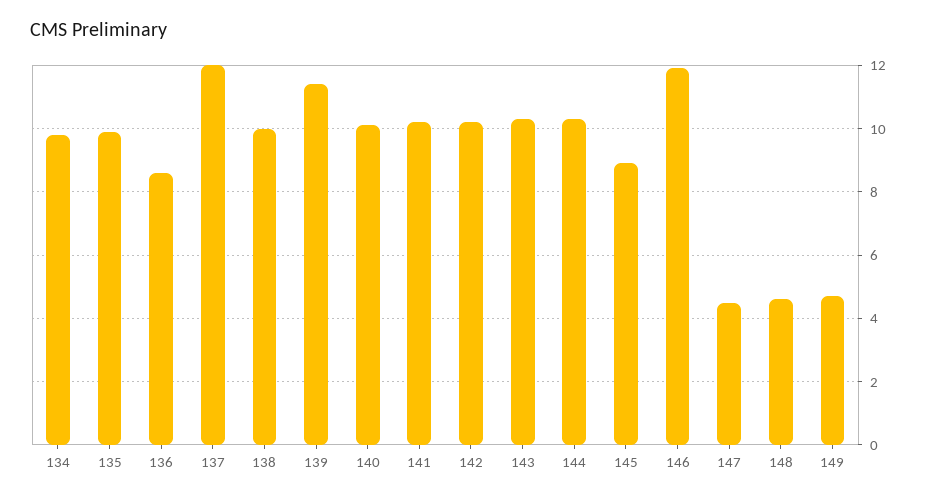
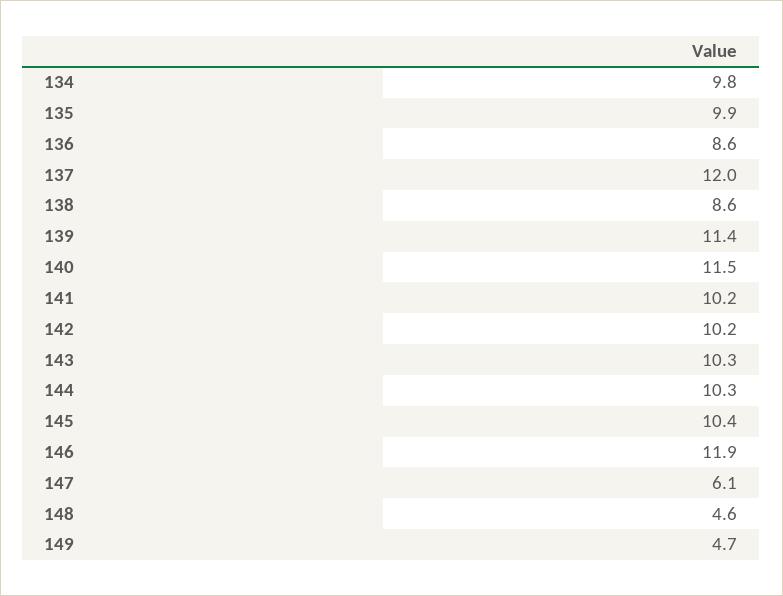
  {
    "134": 9.8,
    "135": 9.9,
    "136": 8.6,
    "137": 12,
-   "138": 10,
+   "138": 8.6,
    "139": 11.4,
-   "140": 10,
+   "140": 11.5,
    "141": 10.2,
    "142": 10.2,
    "143": 10.3,
    "144": 10.3,
-   "145": 9,
+   "145": 10.4,
    "146": 11.9,
-   "147": 4.5,
+   "147": 6.1,
    "148": 4.6,
    "149": 4.7
  }

